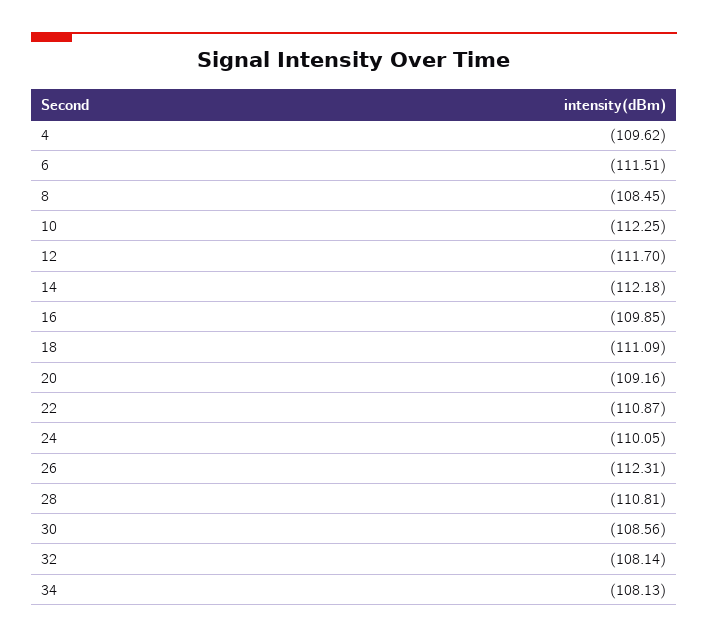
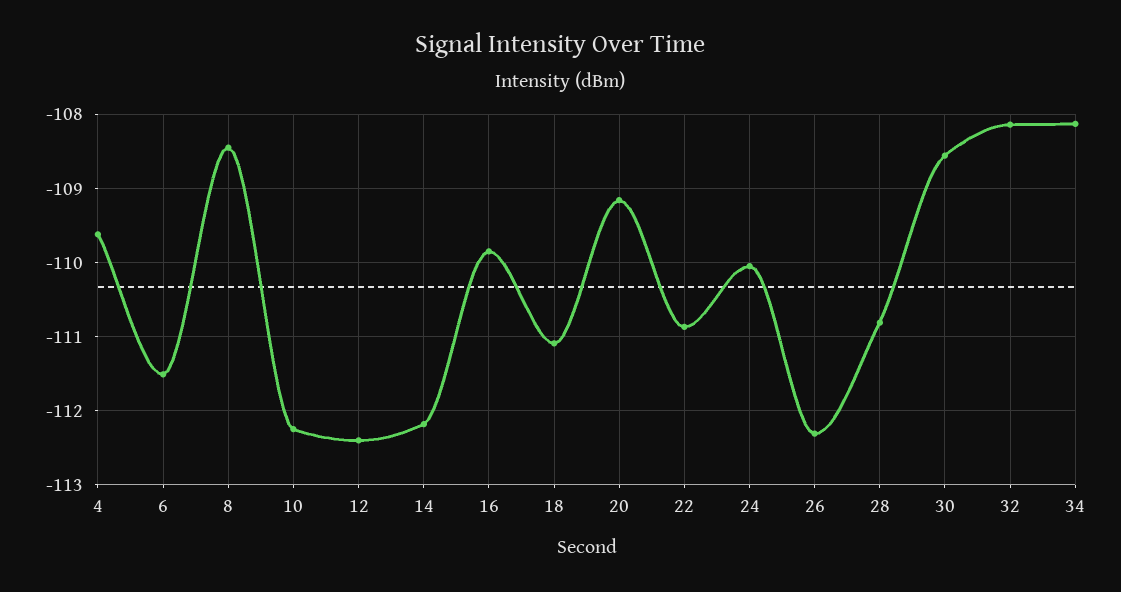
  {
    "4": -109.62,
    "6": -111.51,
    "8": -108.45,
    "10": -112.25,
-   "12": -111.7,
+   "12": -112.4,
    "14": -112.18,
    "16": -109.85,
    "18": -111.09,
    "20": -109.16,
    "22": -110.87,
    "24": -110.05,
    "26": -112.31,
    "28": -110.81,
    "30": -108.56,
    "32": -108.14,
    "34": -108.13
  }

